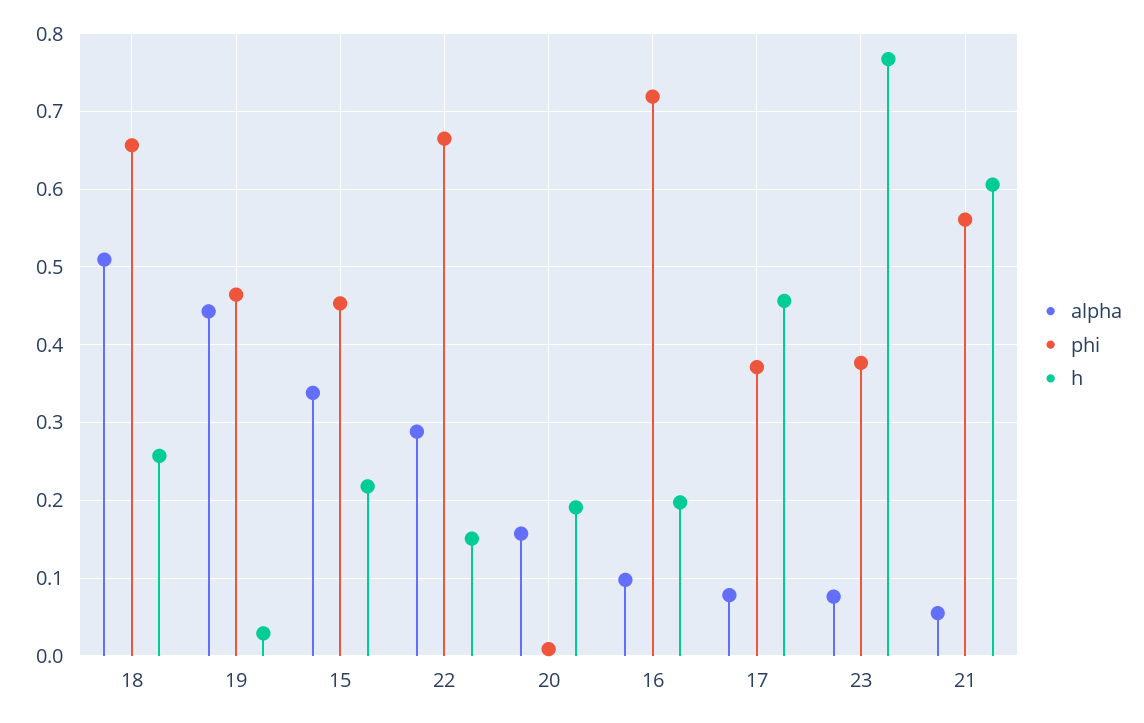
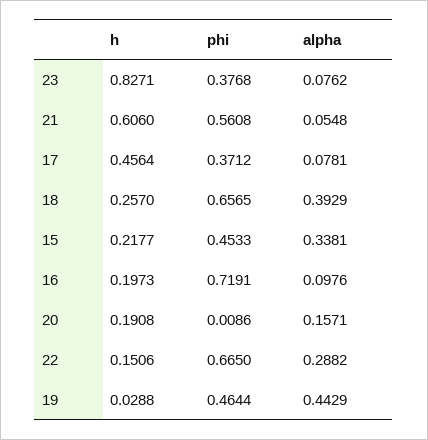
  {
    "alpha": {
-     "18": 0.51,
+     "18": 0.3929,
      "19": 0.4429,
      "15": 0.3381,
      "22": 0.2882,
      "20": 0.1571,
      "16": 0.0976,
      "17": 0.0781,
      "23": 0.0762,
      "21": 0.0548
    },
    "phi": {
      "18": 0.6565,
      "19": 0.4644,
      "15": 0.4533,
      "22": 0.665,
      "20": 0.0086,
      "16": 0.7191,
      "17": 0.3712,
      "23": 0.3768,
      "21": 0.5608
    },
    "h": {
      "18": 0.257,
      "19": 0.0288,
      "15": 0.2177,
      "22": 0.1506,
      "20": 0.1908,
      "16": 0.1973,
      "17": 0.4564,
-     "23": 0.77,
+     "23": 0.8271,
      "21": 0.606
    }
  }

